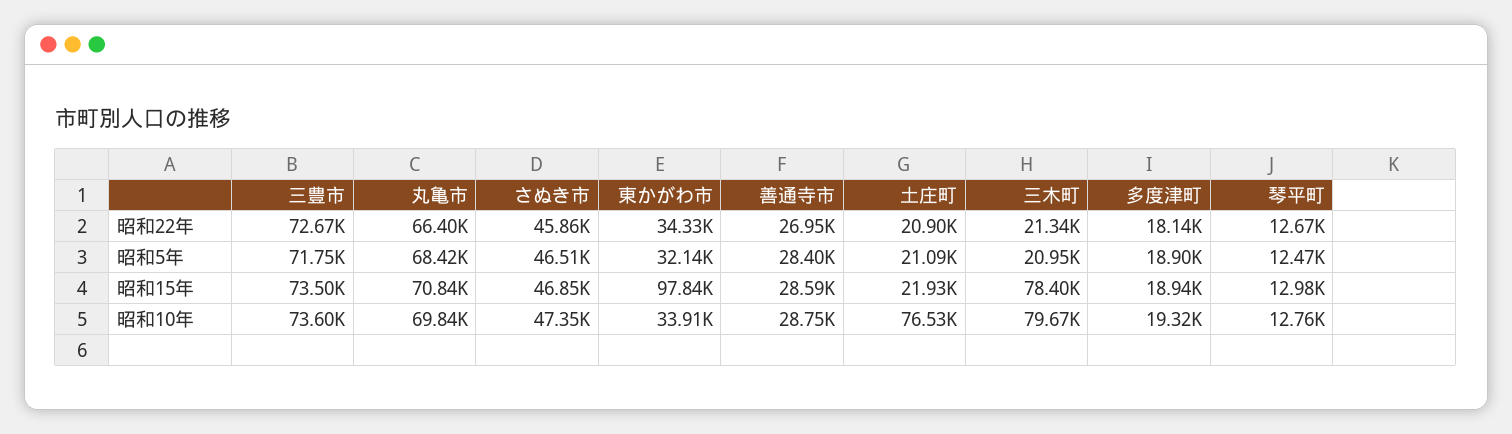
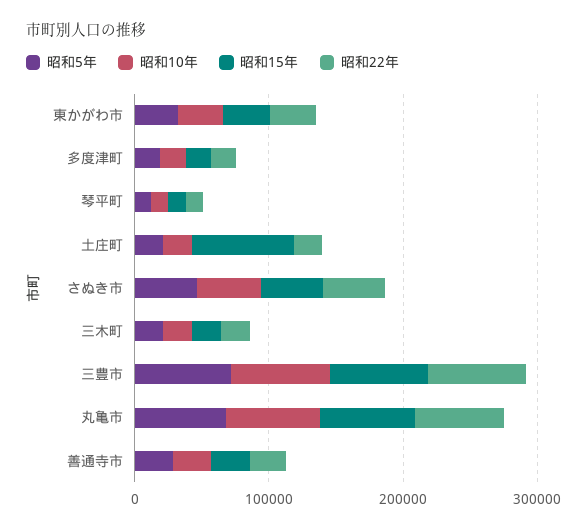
  {
    "昭和22年": {
      "三豊市": 72670,
      "丸亀市": 66400,
      "さぬき市": 45860,
      "東かがわ市": 34330,
      "善通寺市": 26950,
      "土庄町": 20900,
      "三木町": 21340,
      "多度津町": 18140,
      "琴平町": 12670
    },
    "昭和5年": {
      "三豊市": 71750,
      "丸亀市": 68420,
      "さぬき市": 46510,
      "東かがわ市": 32140,
      "善通寺市": 28400,
      "土庄町": 21090,
      "三木町": 20950,
      "多度津町": 18900,
      "琴平町": 12470
    },
    "昭和15年": {
      "三豊市": 73500,
      "丸亀市": 70840,
      "さぬき市": 46850,
-     "東かがわ市": 97840,
+     "東かがわ市": 40000,
      "善通寺市": 28590,
-     "土庄町": 21930,
+     "土庄町": 80000,
-     "三木町": 78400,
+     "三木町": 20000,
      "多度津町": 18940,
      "琴平町": 12980
    },
    "昭和10年": {
      "三豊市": 73600,
      "丸亀市": 69840,
      "さぬき市": 47350,
      "東かがわ市": 33910,
      "善通寺市": 28750,
-     "土庄町": 76530,
+     "土庄町": 20000,
-     "三木町": 79670,
+     "三木町": 20000,
      "多度津町": 19320,
      "琴平町": 12760
    }
  }

